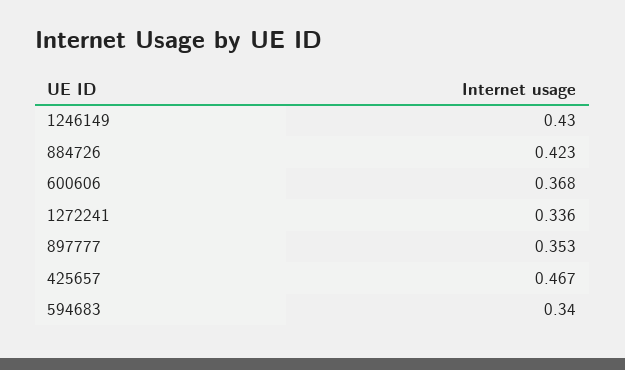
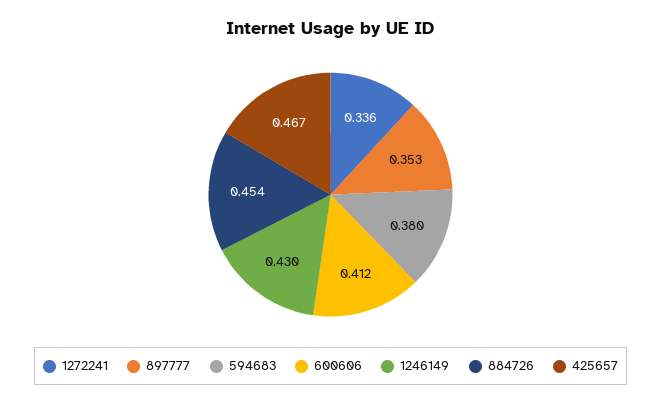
  {
    "1246149": 0.43,
-   "884726": 0.423,
+   "884726": 0.454,
-   "600606": 0.368,
+   "600606": 0.412,
    "1272241": 0.336,
    "897777": 0.353,
    "425657": 0.467,
-   "594683": 0.34
+   "594683": 0.38
  }

